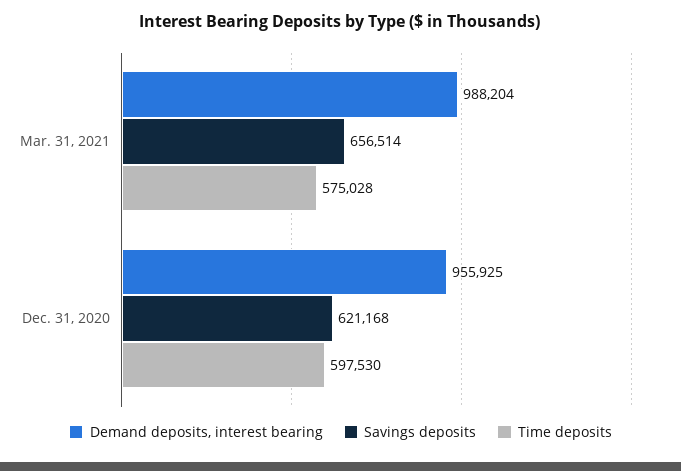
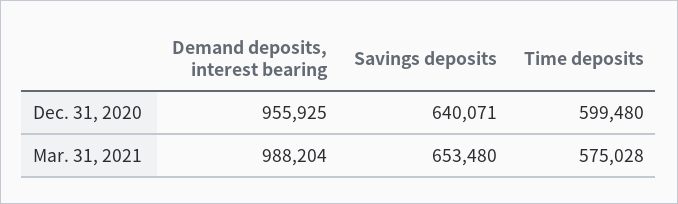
  {
    "Demand deposits, interest bearing": {
      "Mar. 31, 2021": 988204,
      "Dec. 31, 2020": 955925
    },
    "Savings deposits": {
-     "Mar. 31, 2021": 656514,
+     "Mar. 31, 2021": 653480,
-     "Dec. 31, 2020": 621168
+     "Dec. 31, 2020": 640071
    },
    "Time deposits": {
      "Mar. 31, 2021": 575028,
-     "Dec. 31, 2020": 597530
+     "Dec. 31, 2020": 599480
    }
  }

